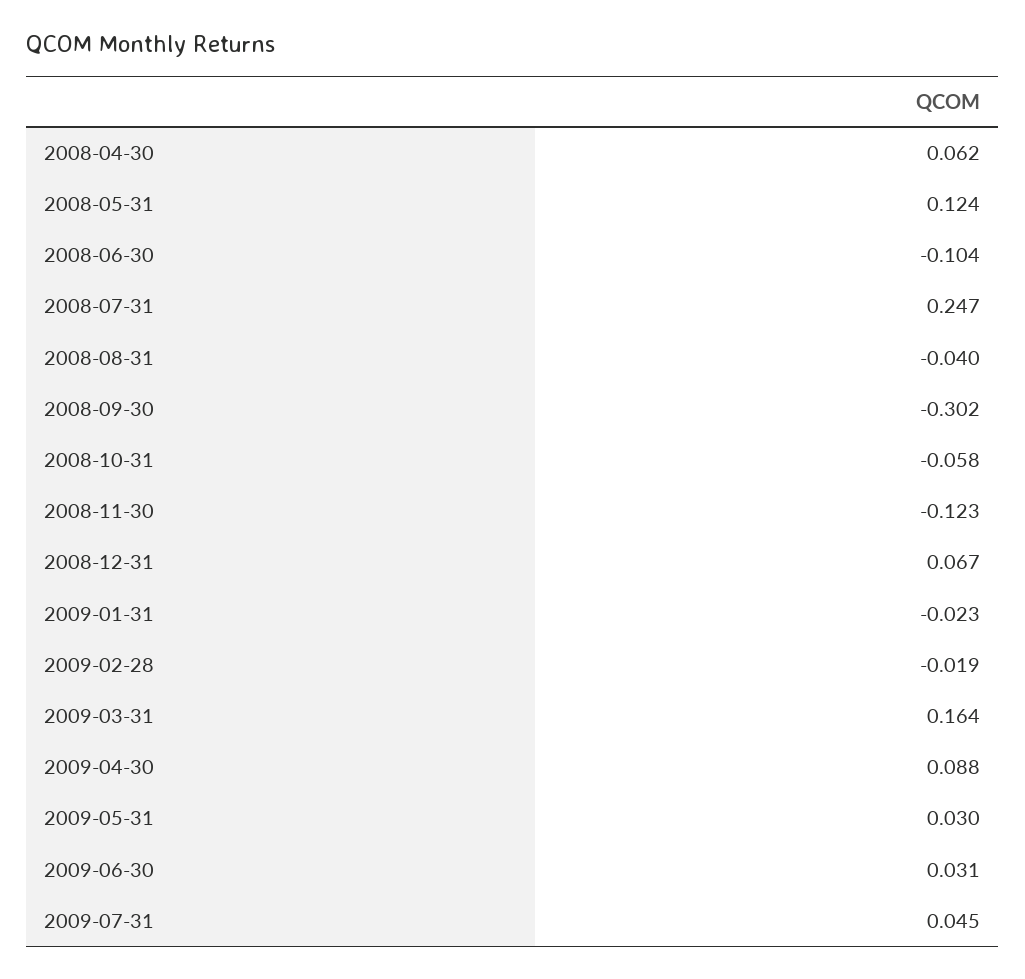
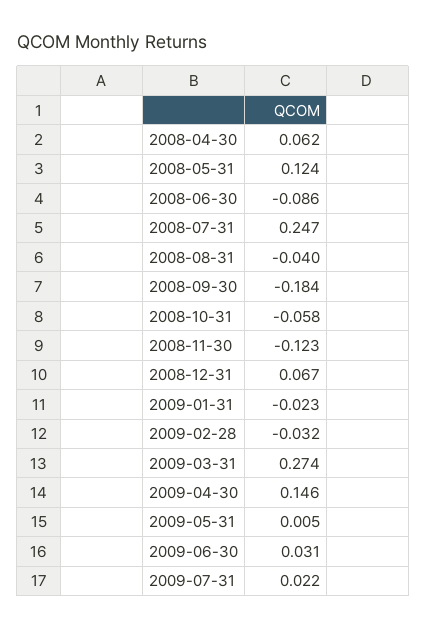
  {
    "2008-04-30": 0.062,
    "2008-05-31": 0.124,
-   "2008-06-30": -0.104,
+   "2008-06-30": -0.086,
    "2008-07-31": 0.247,
    "2008-08-31": -0.04,
-   "2008-09-30": -0.302,
+   "2008-09-30": -0.184,
    "2008-10-31": -0.058,
    "2008-11-30": -0.123,
    "2008-12-31": 0.067,
    "2009-01-31": -0.023,
-   "2009-02-28": -0.019,
+   "2009-02-28": -0.032,
-   "2009-03-31": 0.164,
+   "2009-03-31": 0.274,
-   "2009-04-30": 0.088,
+   "2009-04-30": 0.146,
-   "2009-05-31": 0.03,
+   "2009-05-31": 0.005,
    "2009-06-30": 0.031,
-   "2009-07-31": 0.045
+   "2009-07-31": 0.022
  }

